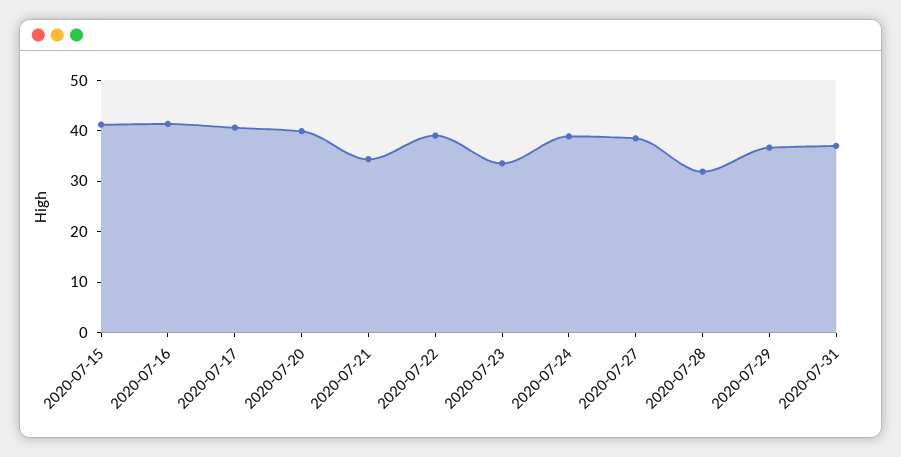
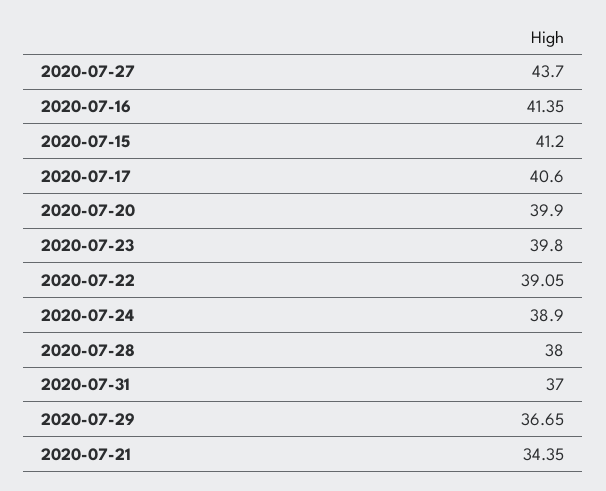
  {
    "2020-07-15": 41.2,
    "2020-07-16": 41.35,
    "2020-07-17": 40.6,
    "2020-07-20": 39.9,
    "2020-07-21": 34.35,
    "2020-07-22": 39.05,
-   "2020-07-23": 34,
+   "2020-07-23": 39.8,
    "2020-07-24": 38.9,
-   "2020-07-27": 38,
+   "2020-07-27": 43.7,
-   "2020-07-28": 32,
+   "2020-07-28": 38,
    "2020-07-29": 36.65,
    "2020-07-31": 37
  }

